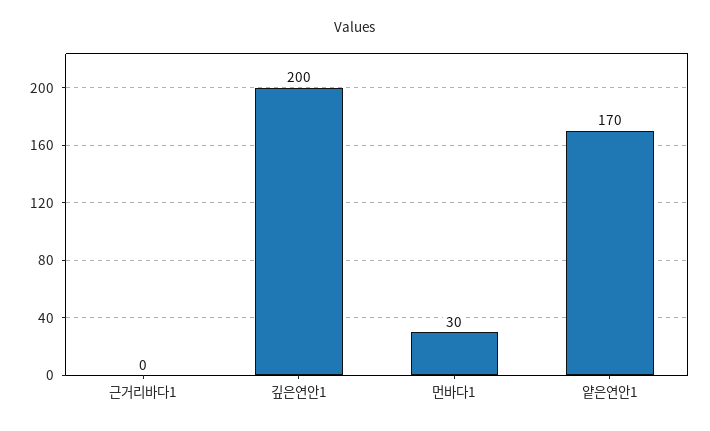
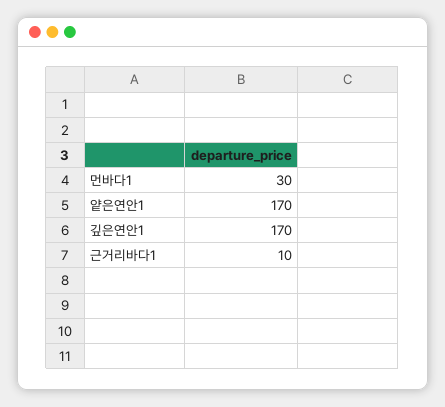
  {
-   "근거리바다1": 0,
+   "근거리바다1": 10,
-   "깊은연안1": 200,
+   "깊은연안1": 170,
    "먼바다1": 30,
    "얕은연안1": 170
  }

